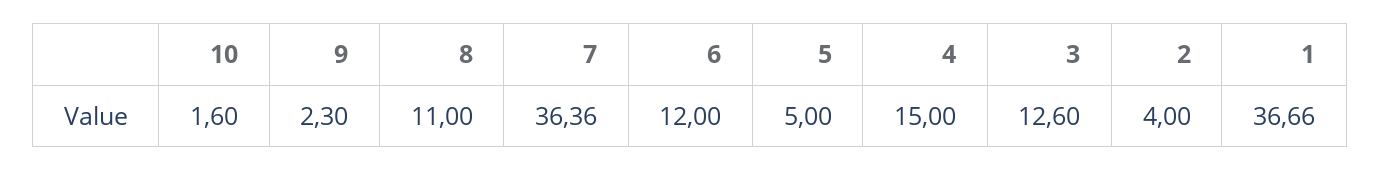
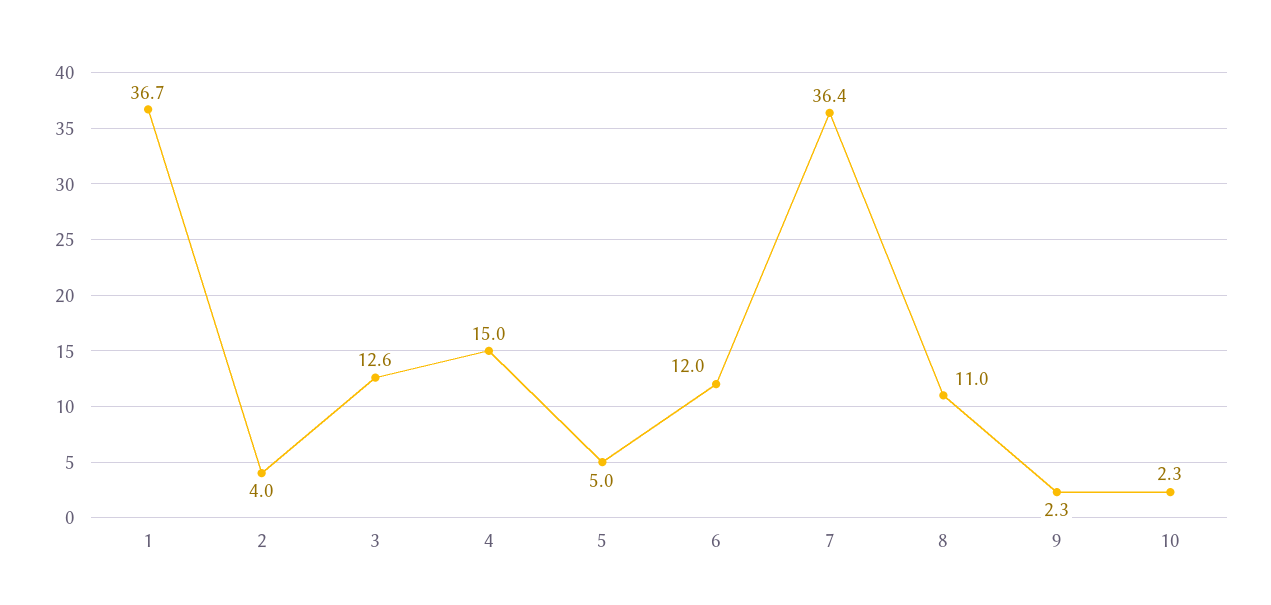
  {
-   "10": 1.6,
+   "10": 2.3,
    "9": 2.3,
    "8": 11,
    "7": 36.36,
    "6": 12,
    "5": 5,
    "4": 15,
    "3": 12.6,
    "2": 4,
    "1": 36.66
  }

